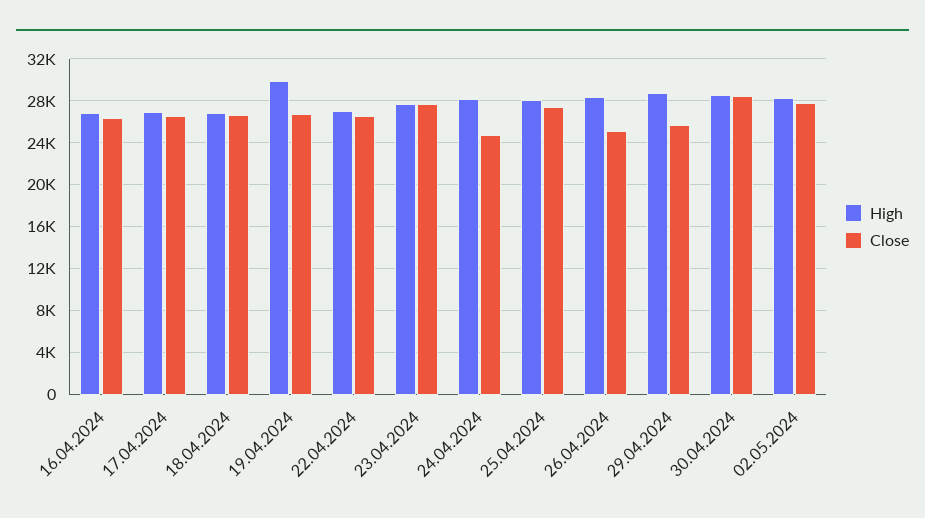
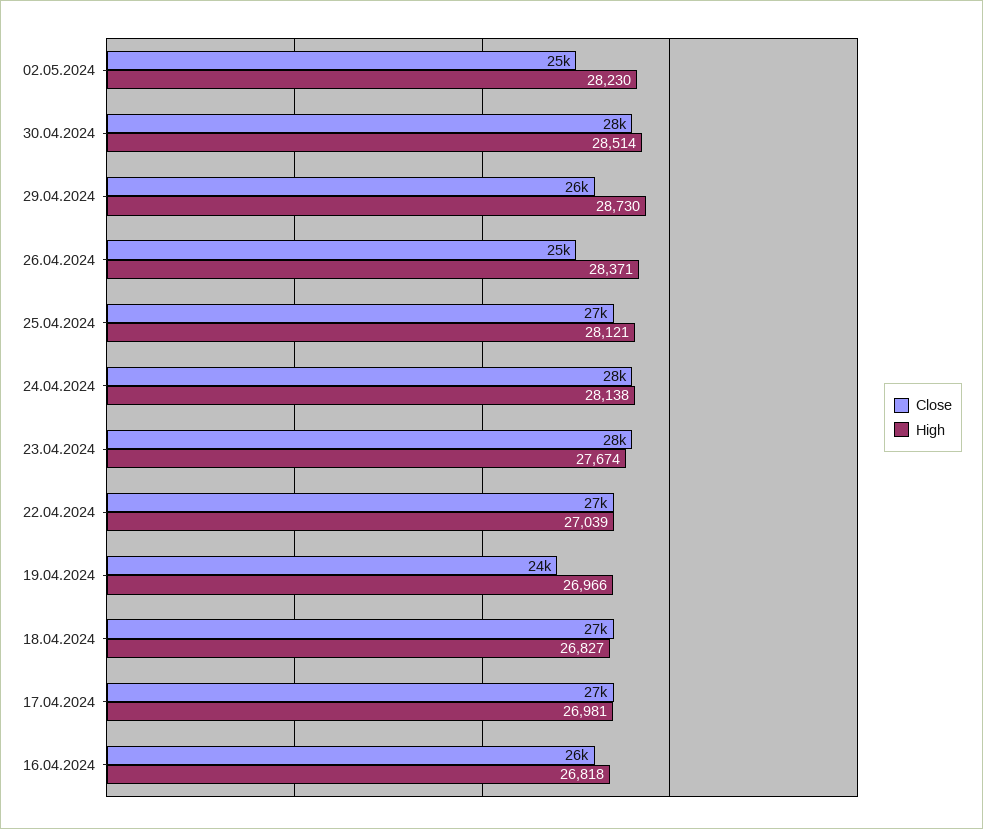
  {
    "High": {
      "16.04.2024": 26818,
      "17.04.2024": 26981,
      "18.04.2024": 26827,
-     "19.04.2024": 30000,
+     "19.04.2024": 26966,
      "22.04.2024": 27039,
      "23.04.2024": 27674,
      "24.04.2024": 28138,
      "25.04.2024": 28121,
      "26.04.2024": 28371,
      "29.04.2024": 28730,
      "30.04.2024": 28514,
      "02.05.2024": 28230
    },
    "Close": {
      "16.04.2024": 26000,
      "17.04.2024": 27000,
      "18.04.2024": 27000,
-     "19.04.2024": 27000,
+     "19.04.2024": 24000,
      "22.04.2024": 27000,
      "23.04.2024": 28000,
-     "24.04.2024": 25000,
+     "24.04.2024": 28000,
      "25.04.2024": 27000,
      "26.04.2024": 25000,
      "29.04.2024": 26000,
      "30.04.2024": 28000,
-     "02.05.2024": 28000
+     "02.05.2024": 25000
    }
  }

